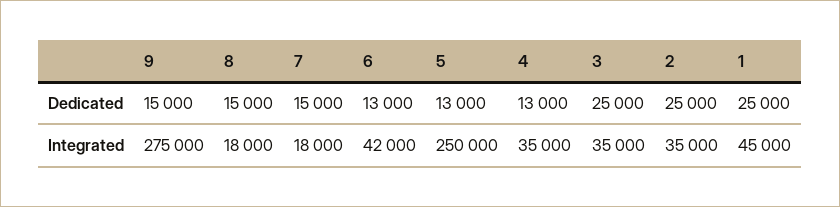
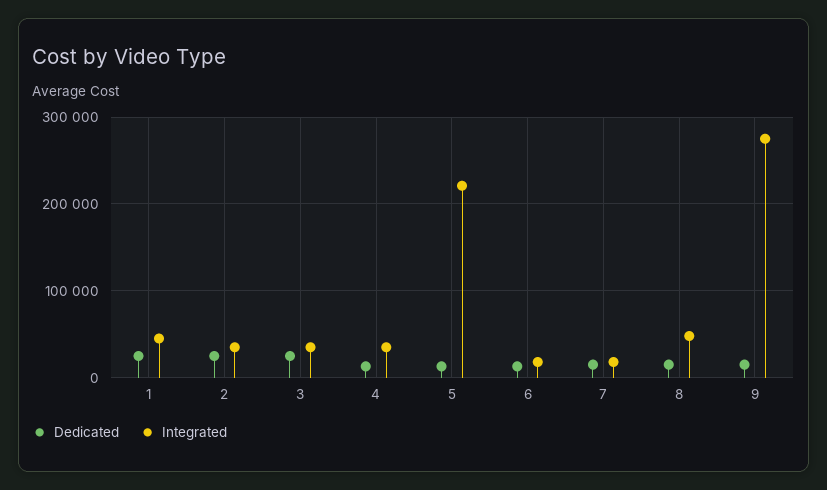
  {
    "Dedicated": {
      "9": 15000,
      "8": 15000,
      "7": 15000,
      "6": 13000,
      "5": 13000,
      "4": 13000,
      "3": 25000,
      "2": 25000,
      "1": 25000
    },
    "Integrated": {
      "9": 275000,
-     "8": 18000,
+     "8": 50000,
      "7": 18000,
-     "6": 42000,
+     "6": 20000,
-     "5": 250000,
+     "5": 220000,
      "4": 35000,
      "3": 35000,
      "2": 35000,
      "1": 45000
    }
  }

